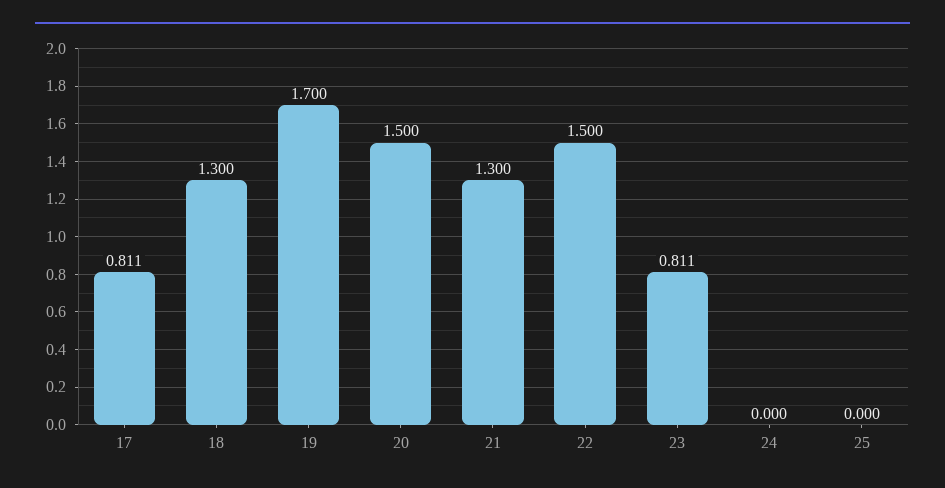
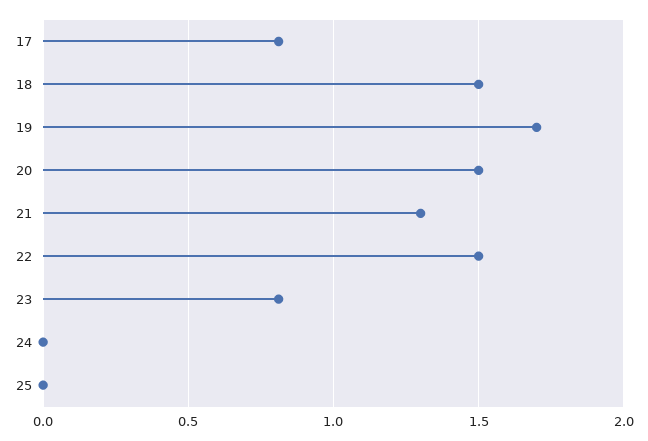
  {
    "17": 0.811,
-   "18": 1.3,
+   "18": 1.5,
    "19": 1.7,
    "20": 1.5,
    "21": 1.3,
    "22": 1.5,
    "23": 0.811,
    "24": 0,
    "25": 0
  }

